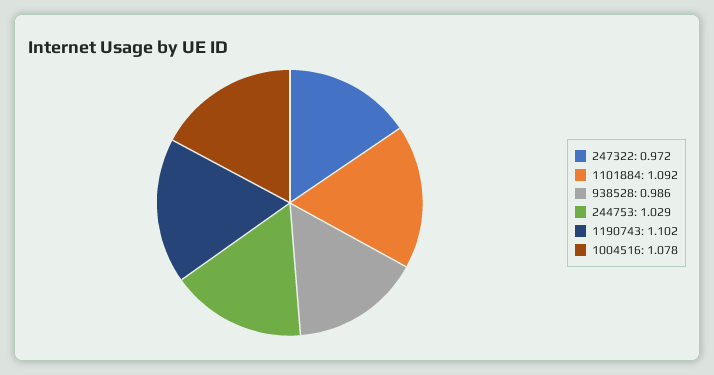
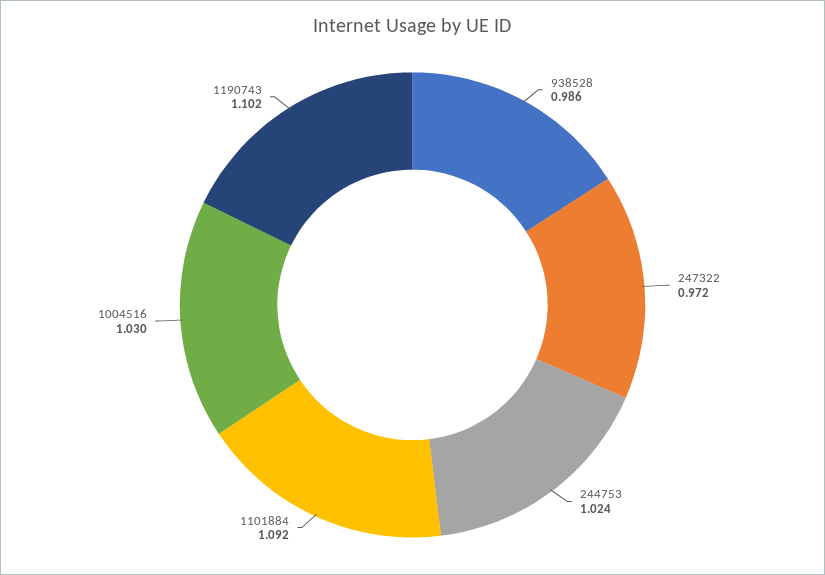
  {
    "247322": 0.972,
    "1101884": 1.092,
    "938528": 0.986,
-   "244753": 1.029,
+   "244753": 1.024,
    "1190743": 1.102,
-   "1004516": 1.078
+   "1004516": 1.03
  }

